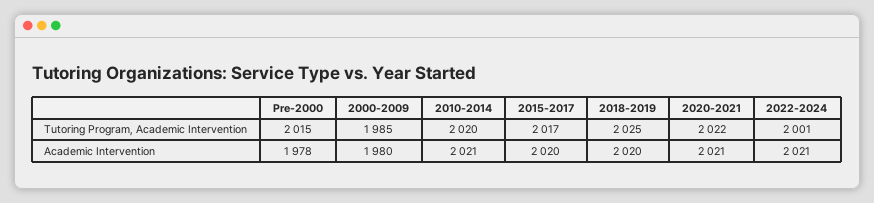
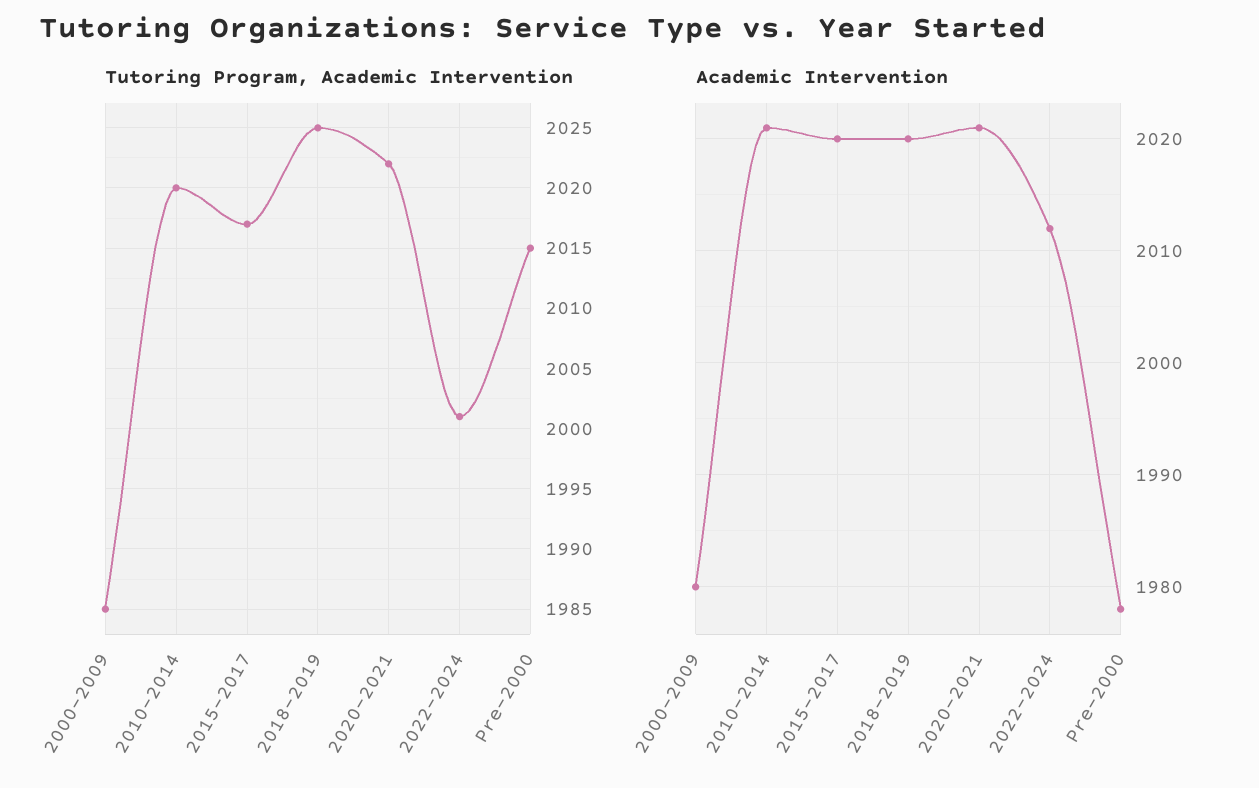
  {
    "Tutoring Program, Academic Intervention": {
      "Pre-2000": 2015,
      "2000-2009": 1985,
      "2010-2014": 2020,
      "2015-2017": 2017,
      "2018-2019": 2025,
      "2020-2021": 2022,
      "2022-2024": 2001
    },
    "Academic Intervention": {
      "Pre-2000": 1978,
      "2000-2009": 1980,
      "2010-2014": 2021,
      "2015-2017": 2020,
      "2018-2019": 2020,
      "2020-2021": 2021,
-     "2022-2024": 2021
+     "2022-2024": 2012
    }
  }

